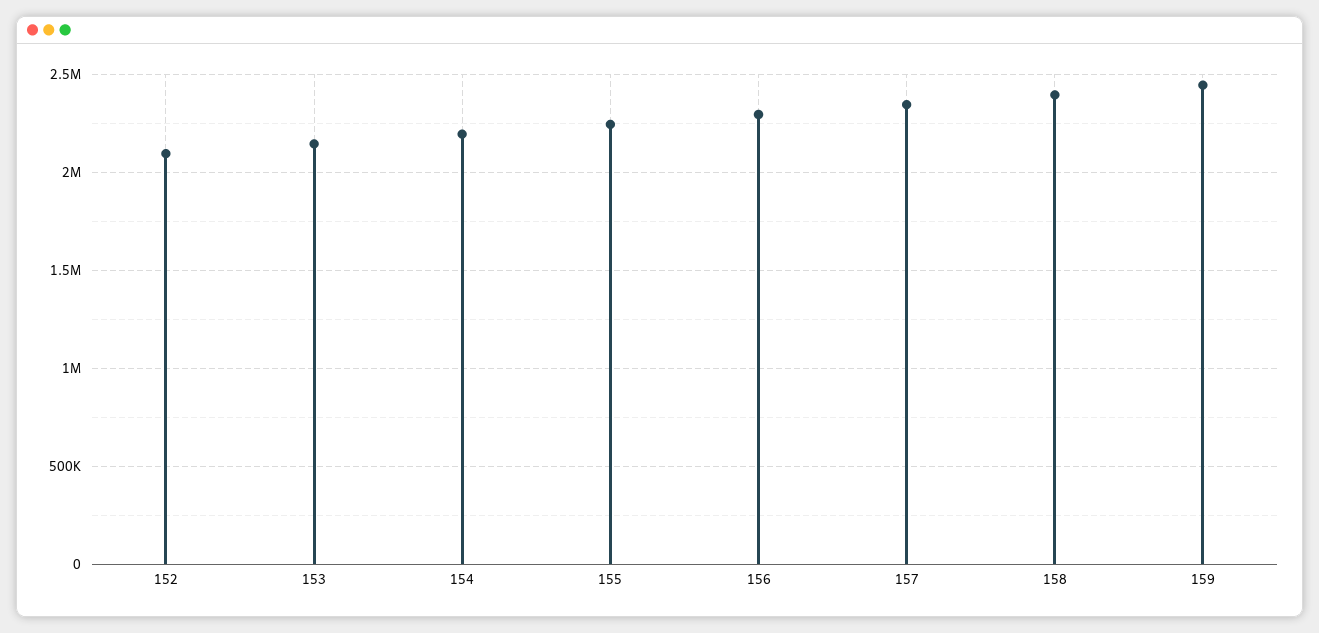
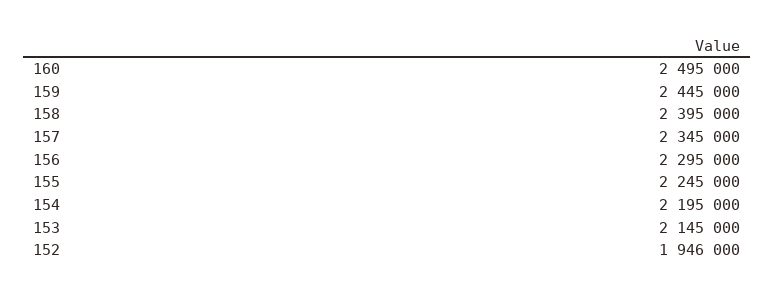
  {
-   "152": 2100000,
+   "152": 1946000,
    "153": 2145000,
    "154": 2195000,
    "155": 2245000,
    "156": 2295000,
    "157": 2345000,
    "158": 2395000,
-   "159": 2445000
+   "159": 2445000,
+   "160": 2495000
  }

